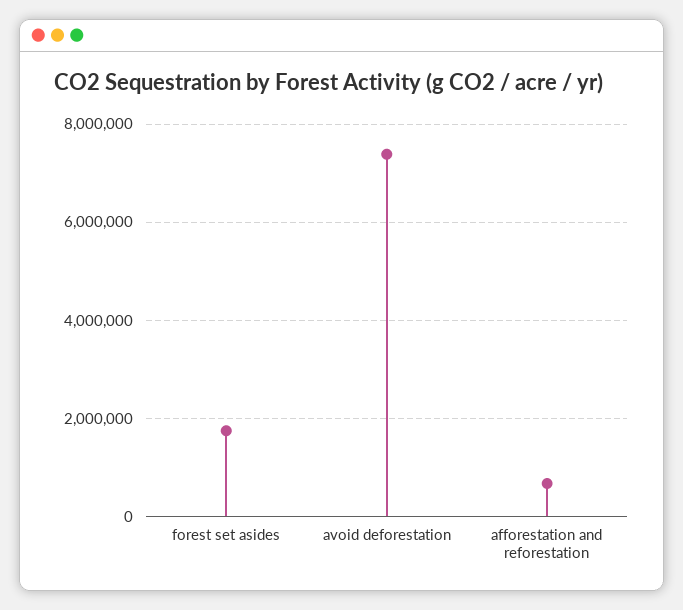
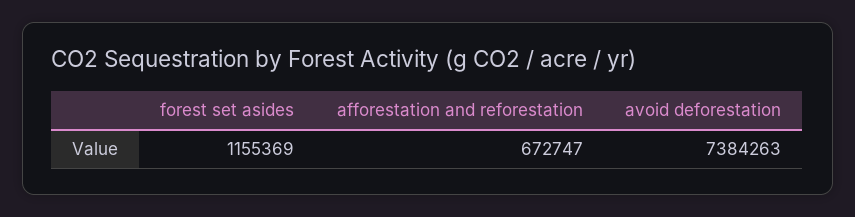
  {
-   "forest set asides": 1800000,
+   "forest set asides": 1155369,
    "avoid deforestation": 7384263,
    "afforestation and reforestation": 672747
  }

